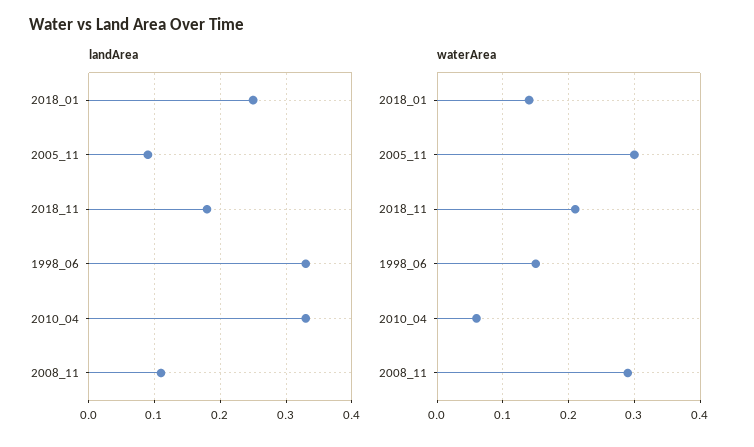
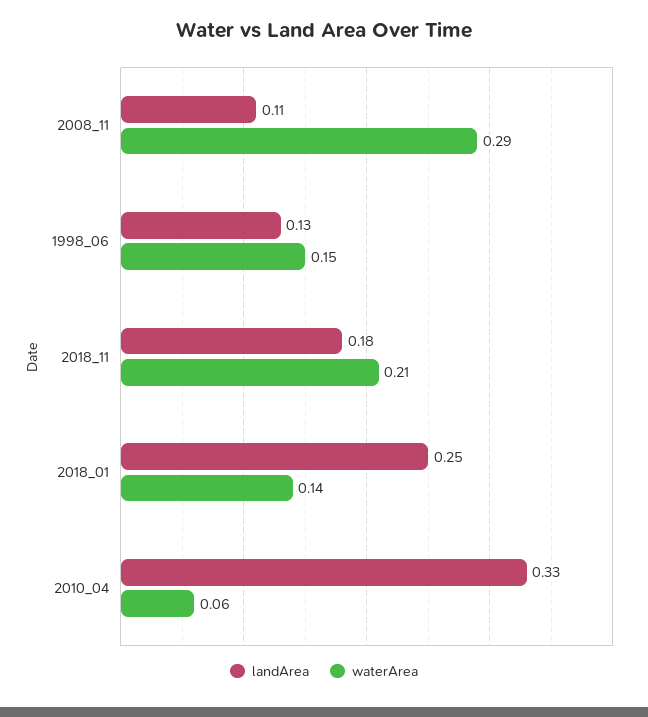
  {
    "landArea": {
      "2018_01": 0.25,
-     "2005_11": 0.09,
      "2018_11": 0.18,
-     "1998_06": 0.33,
+     "1998_06": 0.13,
      "2010_04": 0.33,
      "2008_11": 0.11
    },
    "waterArea": {
      "2018_01": 0.14,
-     "2005_11": 0.3,
      "2018_11": 0.21,
      "1998_06": 0.15,
      "2010_04": 0.06,
      "2008_11": 0.29
    }
  }

